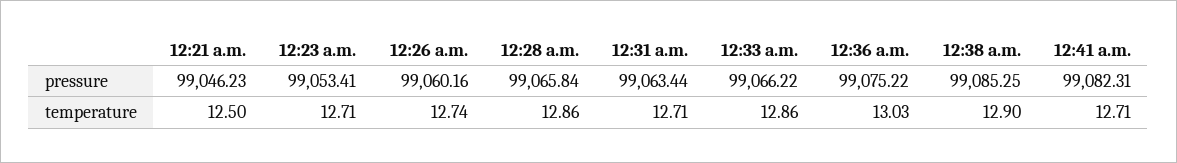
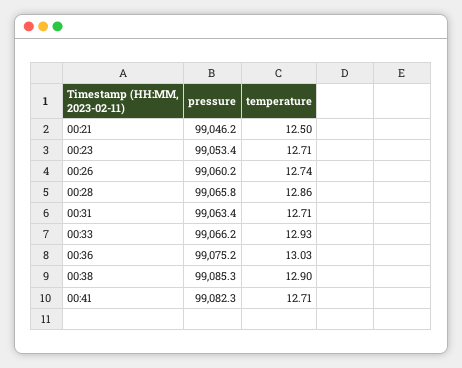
  {
    "12:21 a.m.": {
      "pressure": 99046.23,
      "temperature": 12.5
    },
    "12:23 a.m.": {
      "pressure": 99053.41,
      "temperature": 12.71
    },
    "12:26 a.m.": {
      "pressure": 99060.16,
      "temperature": 12.74
    },
    "12:28 a.m.": {
      "pressure": 99065.84,
      "temperature": 12.86
    },
    "12:31 a.m.": {
      "pressure": 99063.44,
      "temperature": 12.71
    },
    "12:33 a.m.": {
      "pressure": 99066.22,
-     "temperature": 12.86
+     "temperature": 12.93
    },
    "12:36 a.m.": {
      "pressure": 99075.22,
      "temperature": 13.03
    },
    "12:38 a.m.": {
      "pressure": 99085.25,
      "temperature": 12.9
    },
    "12:41 a.m.": {
      "pressure": 99082.31,
      "temperature": 12.71
    }
  }

